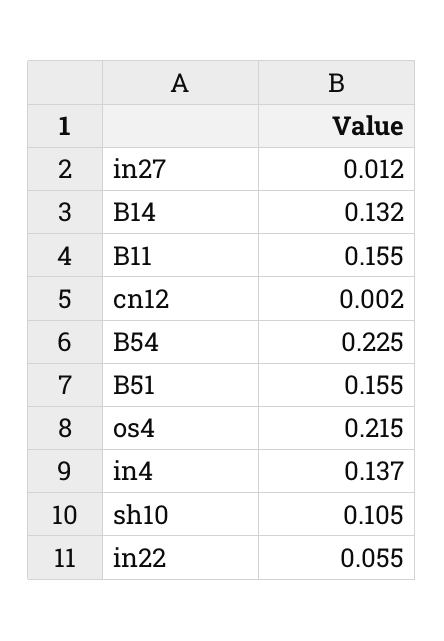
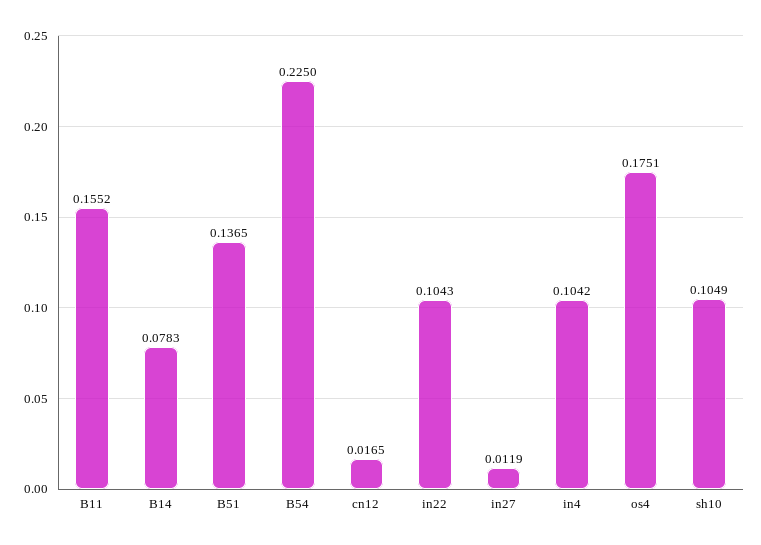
  {
    "in27": 0.0119,
-   "B14": 0.132,
+   "B14": 0.0783,
    "B11": 0.1552,
-   "cn12": 0.002,
+   "cn12": 0.0165,
    "B54": 0.225,
-   "B51": 0.155,
+   "B51": 0.1365,
-   "os4": 0.215,
+   "os4": 0.1751,
-   "in4": 0.137,
+   "in4": 0.1042,
    "sh10": 0.1049,
-   "in22": 0.055
+   "in22": 0.1043
  }

